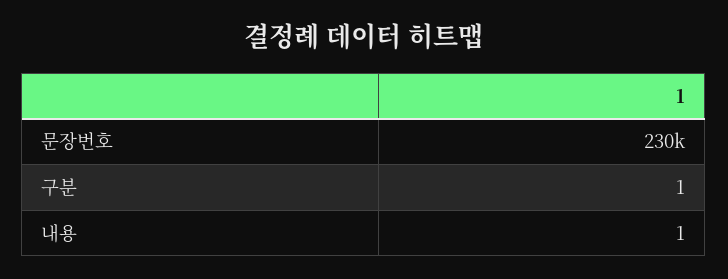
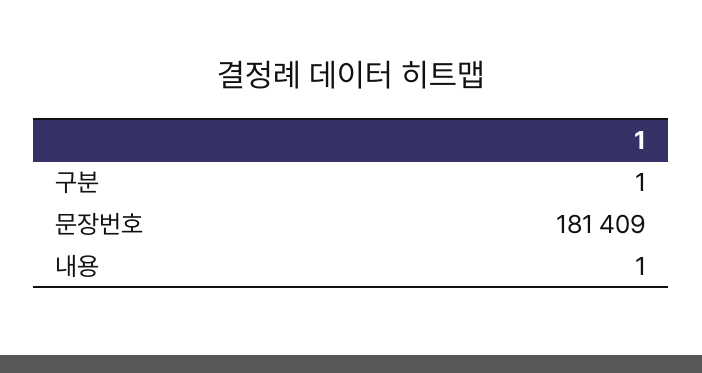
  {
-   "문장번호": 230000,
+   "문장번호": 181409,
    "구분": 1,
    "내용": 1
  }

